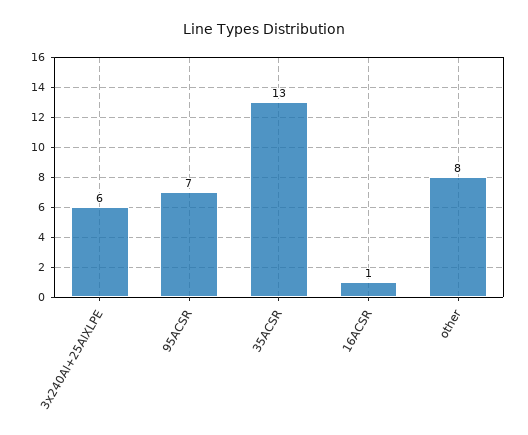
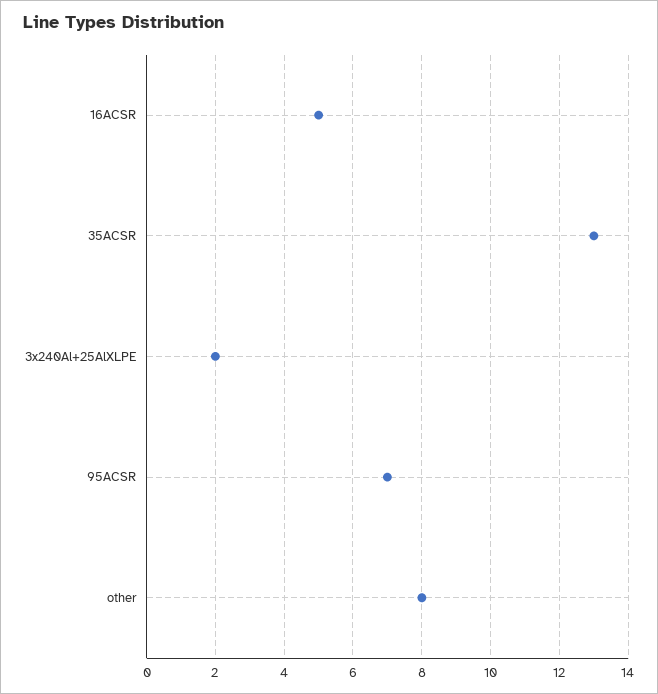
  {
-   "3x240Al+25AlXLPE": 6,
+   "3x240Al+25AlXLPE": 2,
    "95ACSR": 7,
    "35ACSR": 13,
-   "16ACSR": 1,
+   "16ACSR": 5,
    "other": 8
  }

